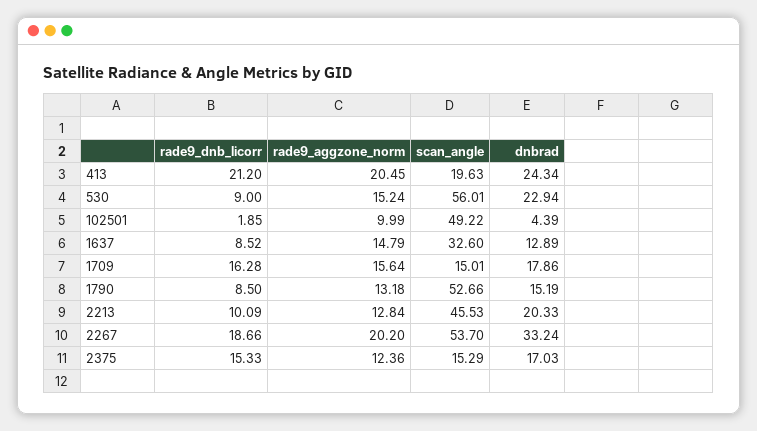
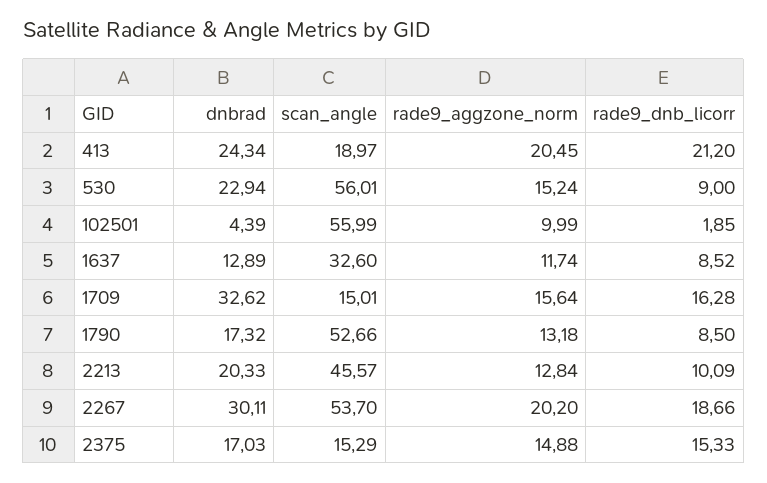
  {
    "rade9_dnb_licorr": {
      "413": 21.2,
      "530": 9,
      "102501": 1.85,
      "1637": 8.52,
      "1709": 16.28,
      "1790": 8.5,
      "2213": 10.09,
      "2267": 18.66,
      "2375": 15.33
    },
    "rade9_aggzone_norm": {
      "413": 20.45,
      "530": 15.24,
      "102501": 9.99,
-     "1637": 14.79,
+     "1637": 11.74,
      "1709": 15.64,
      "1790": 13.18,
      "2213": 12.84,
      "2267": 20.2,
-     "2375": 12.36
+     "2375": 14.88
    },
    "scan_angle": {
-     "413": 19.63,
+     "413": 18.97,
      "530": 56.01,
-     "102501": 49.22,
+     "102501": 55.99,
      "1637": 32.6,
      "1709": 15.01,
      "1790": 52.66,
-     "2213": 45.53,
+     "2213": 45.57,
      "2267": 53.7,
      "2375": 15.29
    },
    "dnbrad": {
      "413": 24.34,
      "530": 22.94,
      "102501": 4.39,
      "1637": 12.89,
-     "1709": 17.86,
+     "1709": 32.62,
-     "1790": 15.19,
+     "1790": 17.32,
      "2213": 20.33,
-     "2267": 33.24,
+     "2267": 30.11,
      "2375": 17.03
    }
  }

